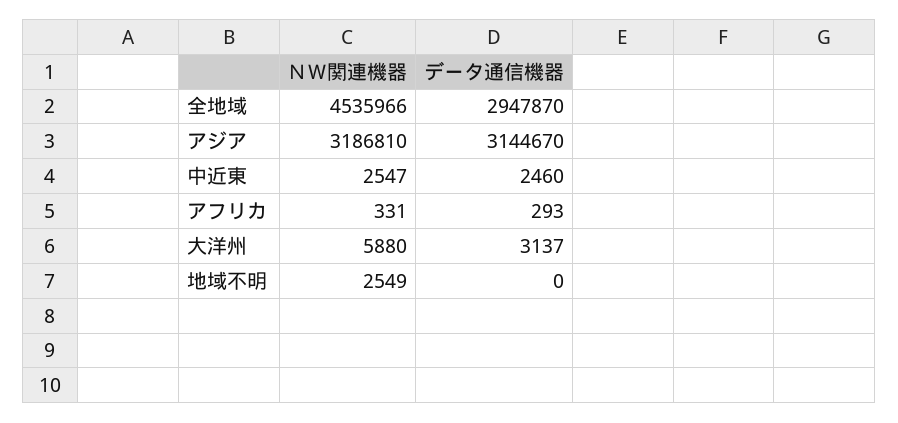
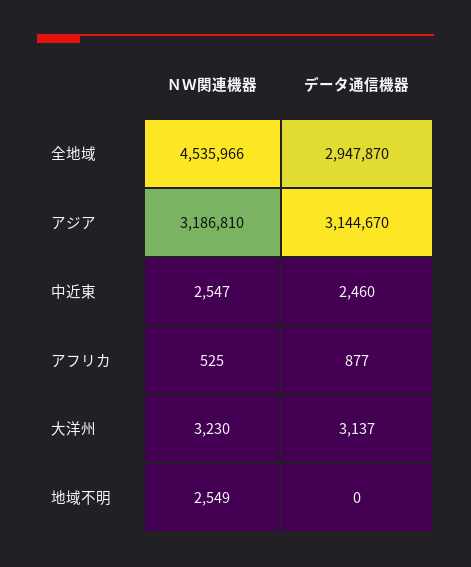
  {
    "ＮＷ関連機器": {
      "全地域": 4535966,
      "アジア": 3186810,
      "中近東": 2547,
-     "アフリカ": 331,
+     "アフリカ": 525,
-     "大洋州": 5880,
+     "大洋州": 3230,
      "地域不明": 2549
    },
    "データ通信機器": {
      "全地域": 2947870,
      "アジア": 3144670,
      "中近東": 2460,
-     "アフリカ": 293,
+     "アフリカ": 877,
      "大洋州": 3137,
      "地域不明": 0
    }
  }

